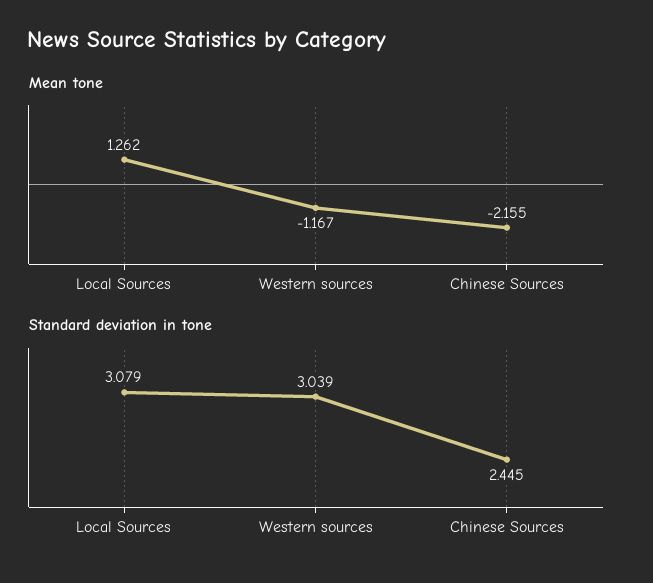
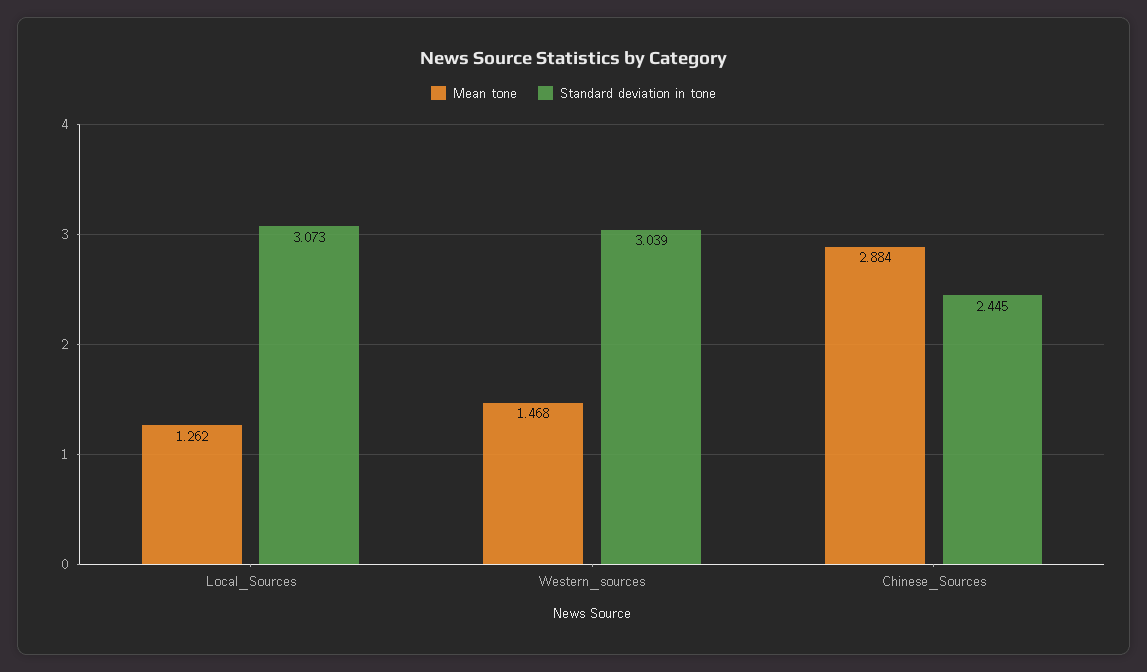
  {
    "Mean tone": {
      "Local Sources": 1.262,
-     "Western sources": -1.167,
+     "Western sources": 1.468,
-     "Chinese Sources": -2.155
+     "Chinese Sources": 2.884
    },
    "Standard deviation in tone": {
-     "Local Sources": 3.079,
+     "Local Sources": 3.073,
      "Western sources": 3.039,
      "Chinese Sources": 2.445
    }
  }

